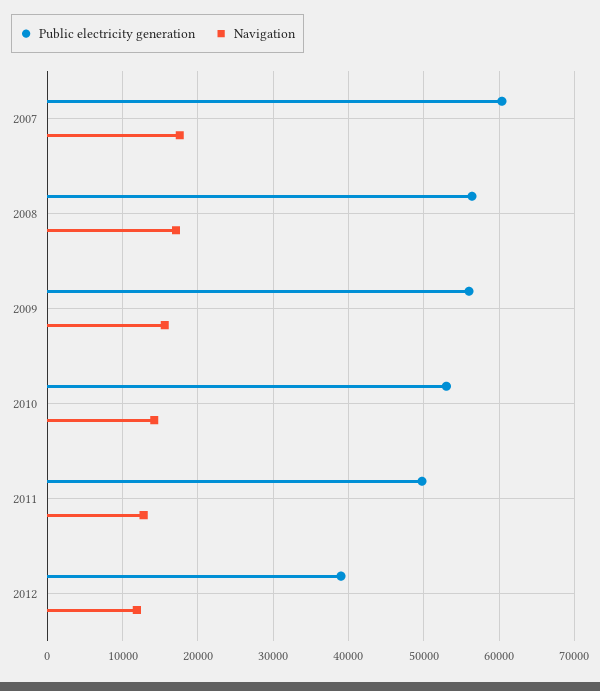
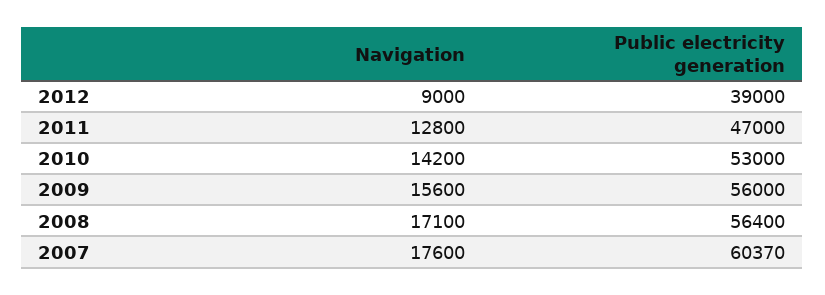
  {
    "Public electricity generation": {
      "2007": 60370,
      "2008": 56400,
      "2009": 56000,
      "2010": 53000,
-     "2011": 50000,
+     "2011": 47000,
      "2012": 39000
    },
    "Navigation": {
      "2007": 17600,
      "2008": 17100,
      "2009": 15600,
      "2010": 14200,
      "2011": 12800,
-     "2012": 12000
+     "2012": 9000
    }
  }

